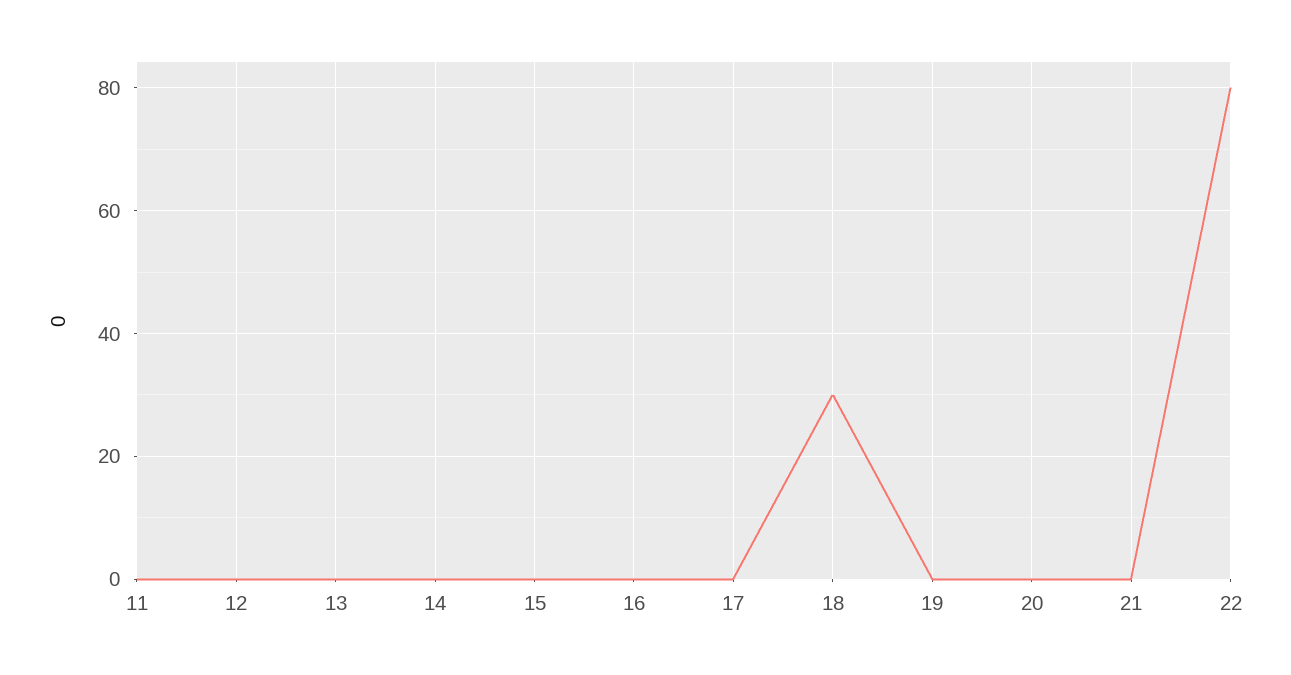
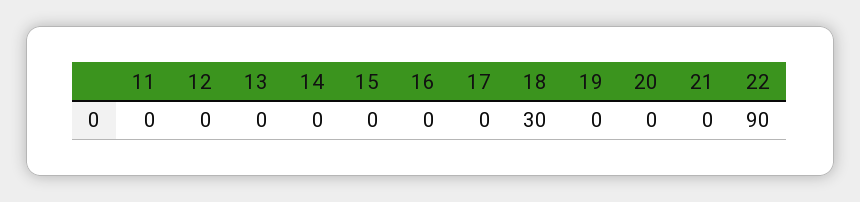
  {
    "11": 0,
    "12": 0,
    "13": 0,
    "14": 0,
    "15": 0,
    "16": 0,
    "17": 0,
    "18": 30,
    "19": 0,
    "20": 0,
    "21": 0,
-   "22": 80
+   "22": 90
  }

